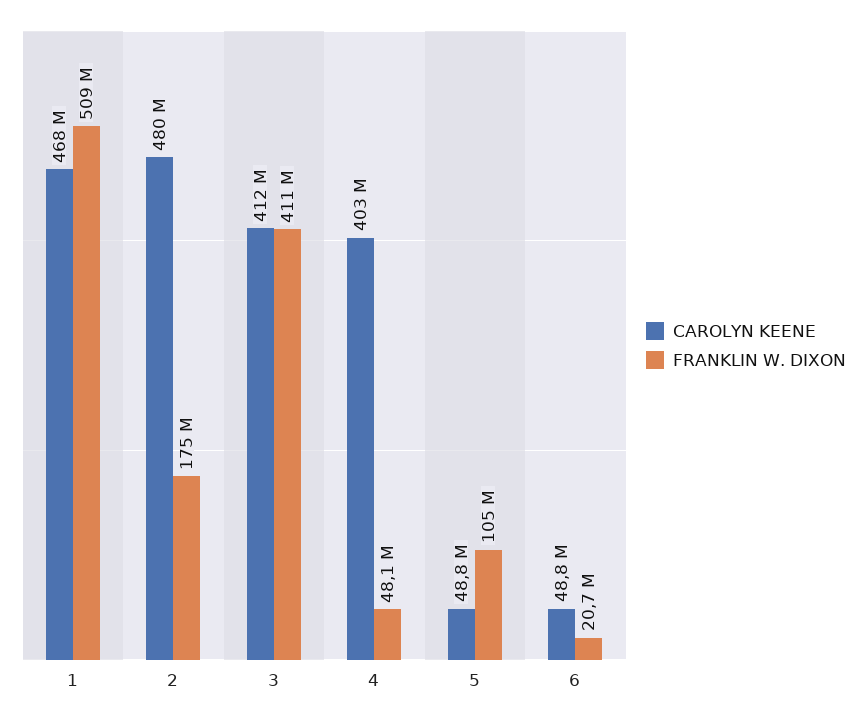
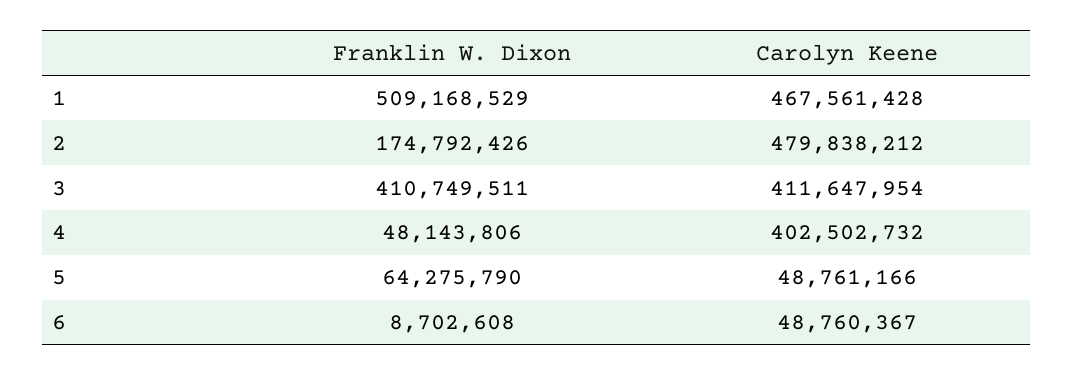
  {
    "CAROLYN KEENE": {
      "1": 467561428,
      "2": 479838212,
      "3": 411647954,
      "4": 402502732,
      "5": 48761166,
      "6": 48760367
    },
    "FRANKLIN W. DIXON": {
      "1": 509168529,
      "2": 174792426,
      "3": 410749511,
      "4": 48143806,
-     "5": 105000000,
+     "5": 64275790,
-     "6": 20700000
+     "6": 8702608
    }
  }

